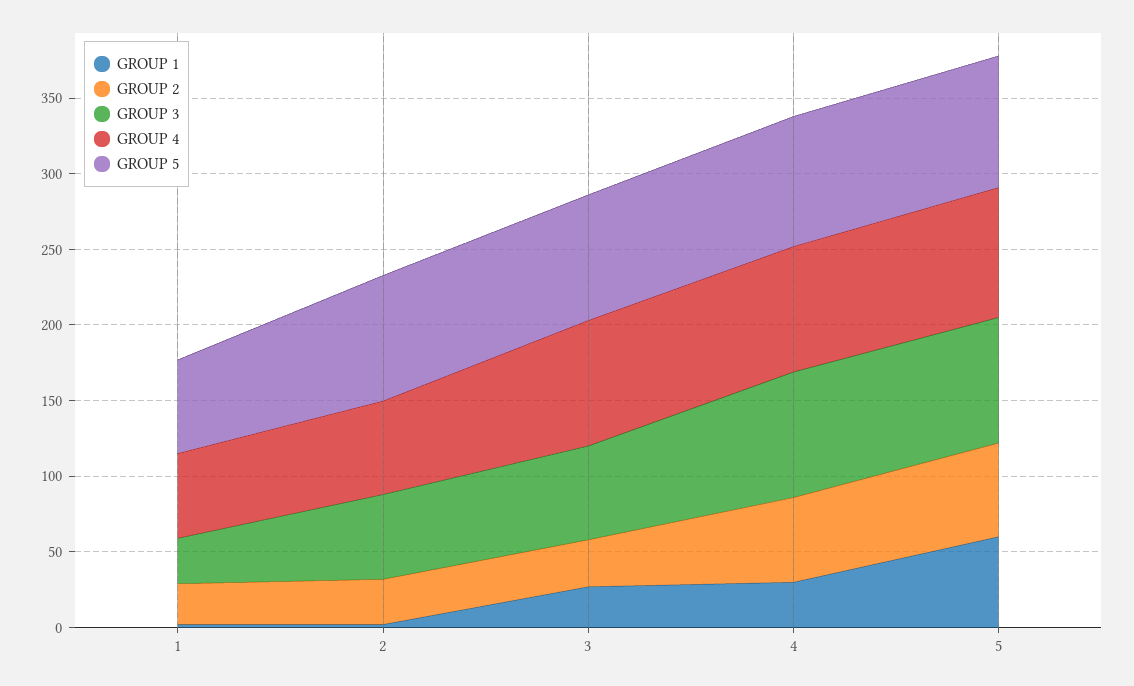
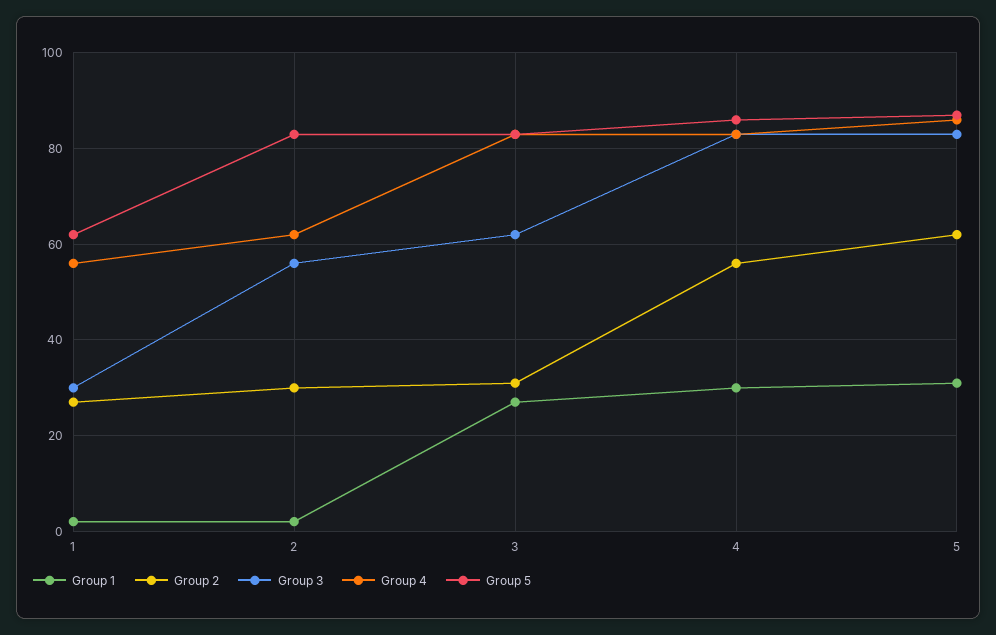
  {
    "GROUP 1": {
      "1": 0,
      "2": 0,
      "3": 25,
      "4": 30,
-     "5": 60
+     "5": 30
    },
    "GROUP 2": {
      "1": 25,
      "2": 30,
      "3": 30,
      "4": 55,
      "5": 60
    },
    "GROUP 3": {
      "1": 30,
      "2": 55,
      "3": 60,
      "4": 85,
      "5": 85
    },
    "GROUP 4": {
      "1": 55,
      "2": 60,
      "3": 85,
      "4": 85,
      "5": 85
    },
    "GROUP 5": {
      "1": 60,
      "2": 85,
      "3": 85,
      "4": 85,
      "5": 85
    }
  }

